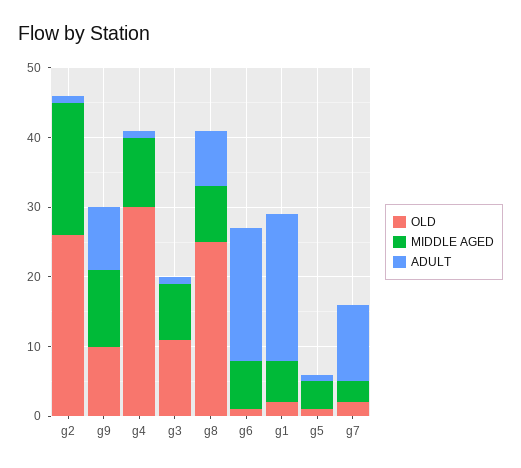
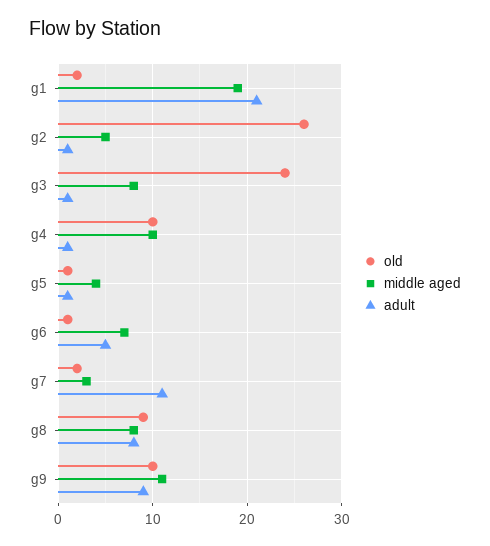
  {
    "OLD": {
      "g2": 26,
      "g9": 10,
-     "g4": 30,
+     "g4": 10,
-     "g3": 10,
+     "g3": 24,
-     "g8": 25,
+     "g8": 9,
      "g6": 1,
      "g1": 2,
      "g5": 1,
      "g7": 2
    },
    "MIDDLE AGED": {
-     "g2": 20,
+     "g2": 5,
      "g9": 11,
      "g4": 10,
      "g3": 8,
      "g8": 8,
      "g6": 7,
-     "g1": 5,
+     "g1": 19,
      "g5": 4,
      "g7": 3
    },
    "ADULT": {
      "g2": 1,
      "g9": 9,
      "g4": 1,
      "g3": 1,
      "g8": 8,
-     "g6": 20,
+     "g6": 5,
      "g1": 21,
      "g5": 1,
      "g7": 11
    }
  }

